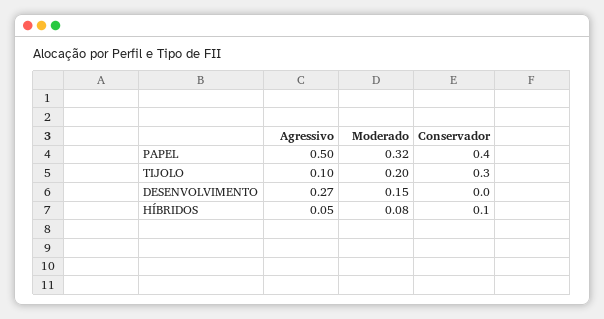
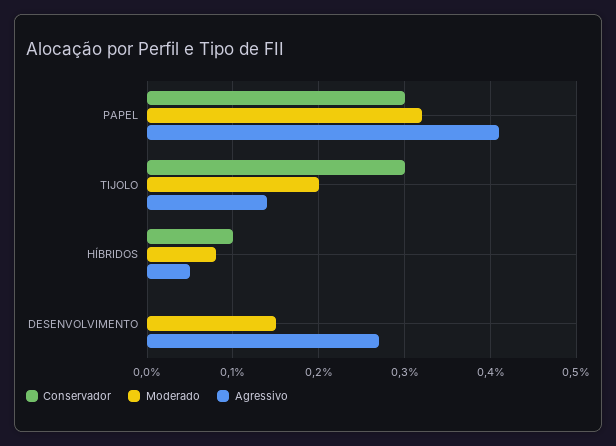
  {
    "Agressivo": {
-     "PAPEL": 0.5,
+     "PAPEL": 0.41,
-     "TIJOLO": 0.1,
+     "TIJOLO": 0.14,
      "DESENVOLVIMENTO": 0.27,
      "HÍBRIDOS": 0.05
    },
    "Moderado": {
      "PAPEL": 0.32,
      "TIJOLO": 0.2,
      "DESENVOLVIMENTO": 0.15,
      "HÍBRIDOS": 0.08
    },
    "Conservador": {
-     "PAPEL": 0.4,
+     "PAPEL": 0.3,
      "TIJOLO": 0.3,
      "DESENVOLVIMENTO": 0,
      "HÍBRIDOS": 0.1
    }
  }

